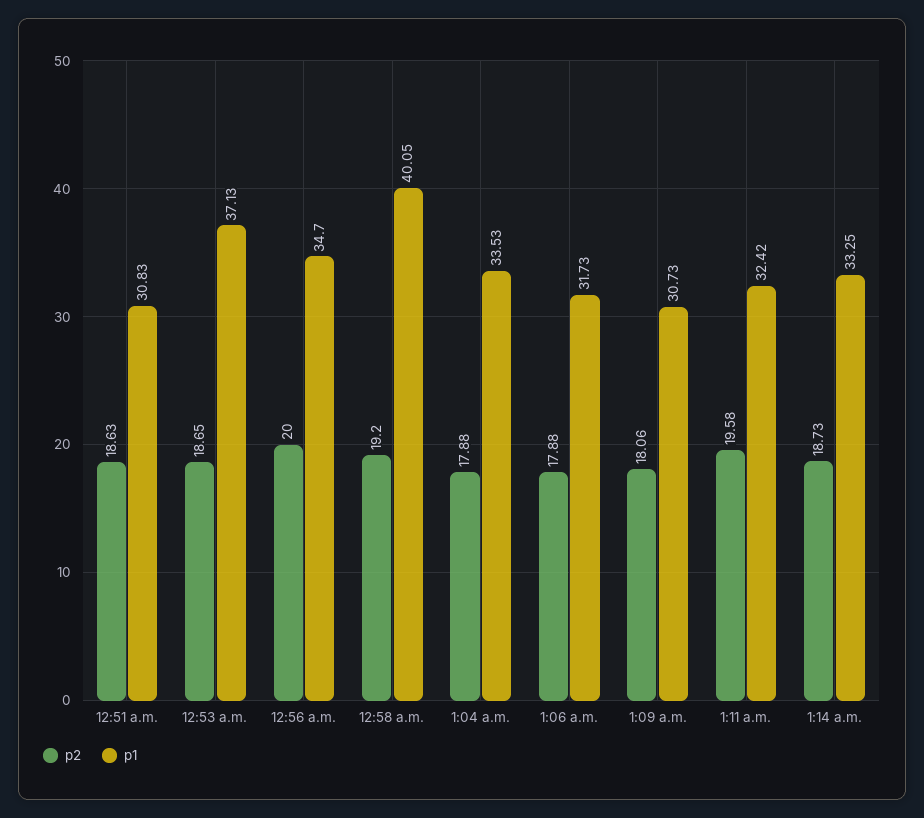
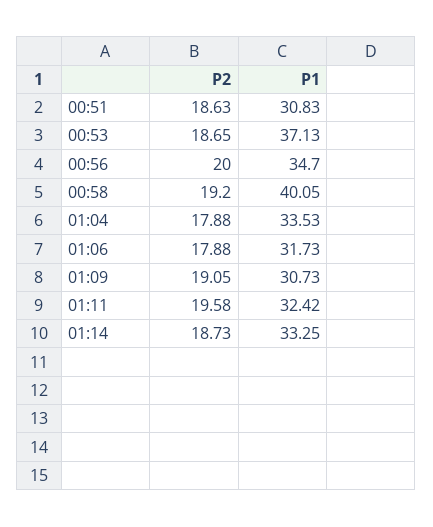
  {
    "p2": {
      "12:51 a.m.": 18.63,
      "12:53 a.m.": 18.65,
      "12:56 a.m.": 20,
      "12:58 a.m.": 19.2,
      "1:04 a.m.": 17.88,
      "1:06 a.m.": 17.88,
-     "1:09 a.m.": 18.06,
+     "1:09 a.m.": 19.05,
      "1:11 a.m.": 19.58,
      "1:14 a.m.": 18.73
    },
    "p1": {
      "12:51 a.m.": 30.83,
      "12:53 a.m.": 37.13,
      "12:56 a.m.": 34.7,
      "12:58 a.m.": 40.05,
      "1:04 a.m.": 33.53,
      "1:06 a.m.": 31.73,
      "1:09 a.m.": 30.73,
      "1:11 a.m.": 32.42,
      "1:14 a.m.": 33.25
    }
  }

